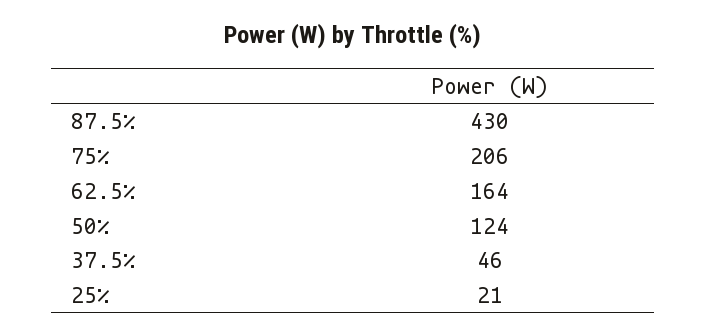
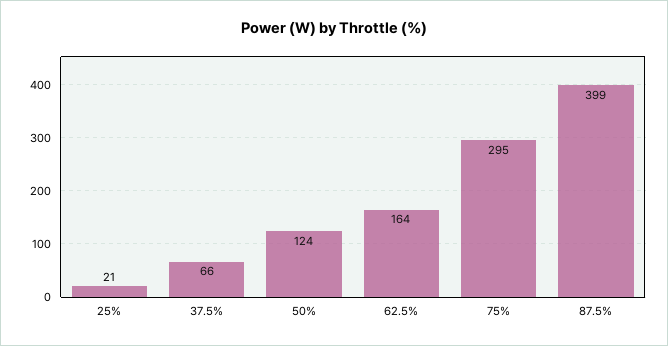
  {
-   "87.5%": 430,
+   "87.5%": 399,
-   "75%": 206,
+   "75%": 295,
    "62.5%": 164,
    "50%": 124,
-   "37.5%": 46,
+   "37.5%": 66,
    "25%": 21
  }

